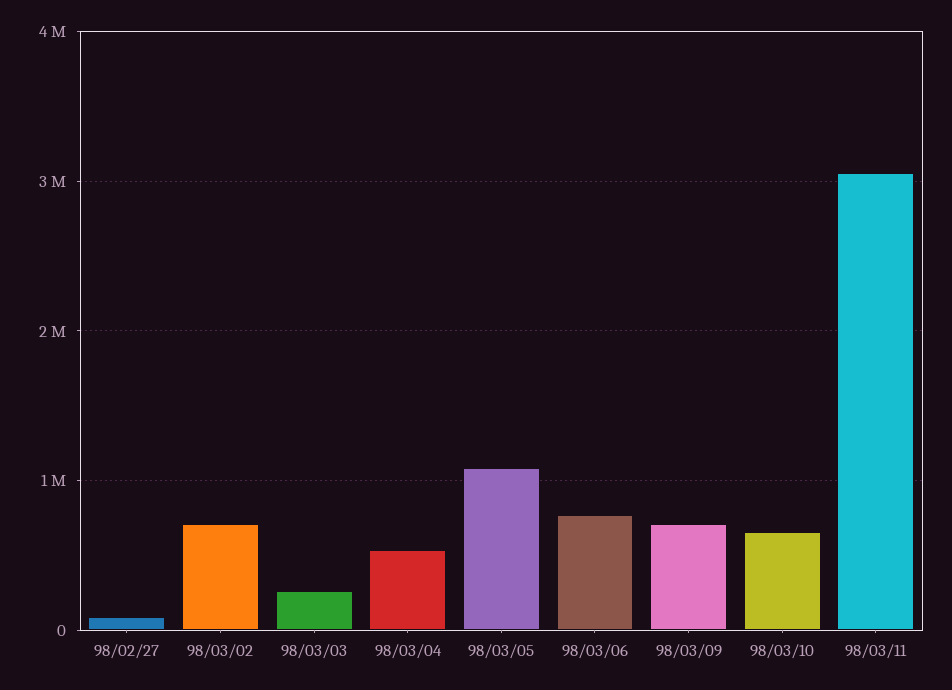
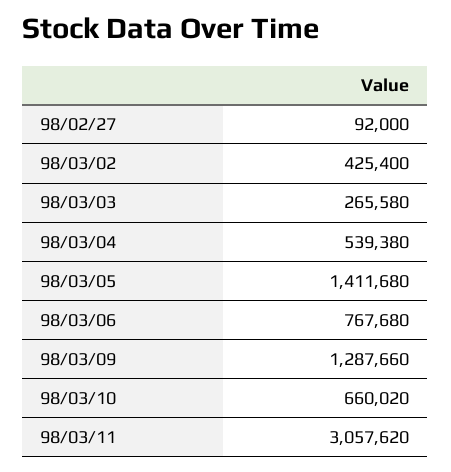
  {
    "98/02/27": 92000,
-   "98/03/02": 700000,
+   "98/03/02": 425400,
    "98/03/03": 265580,
    "98/03/04": 539380,
-   "98/03/05": 1100000,
+   "98/03/05": 1411680,
    "98/03/06": 767680,
-   "98/03/09": 700000,
+   "98/03/09": 1287660,
    "98/03/10": 660020,
    "98/03/11": 3057620
  }

